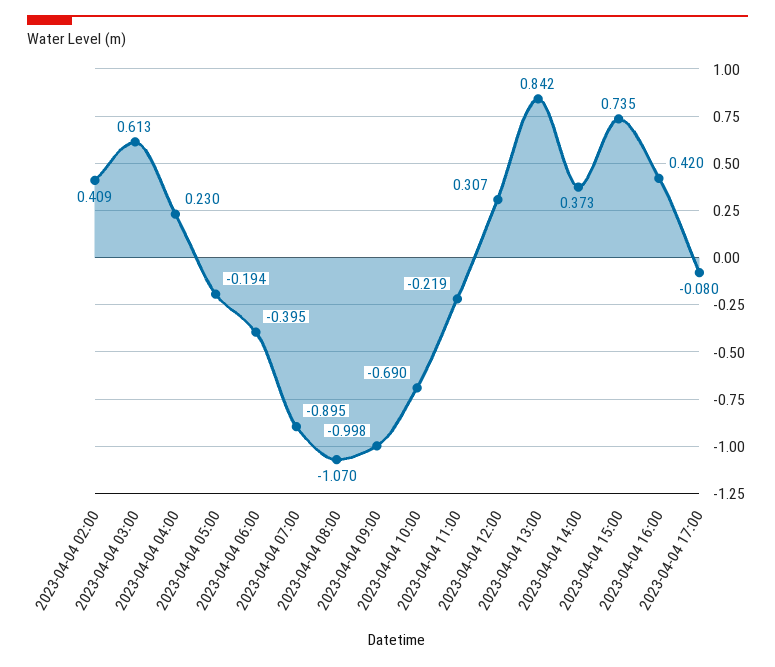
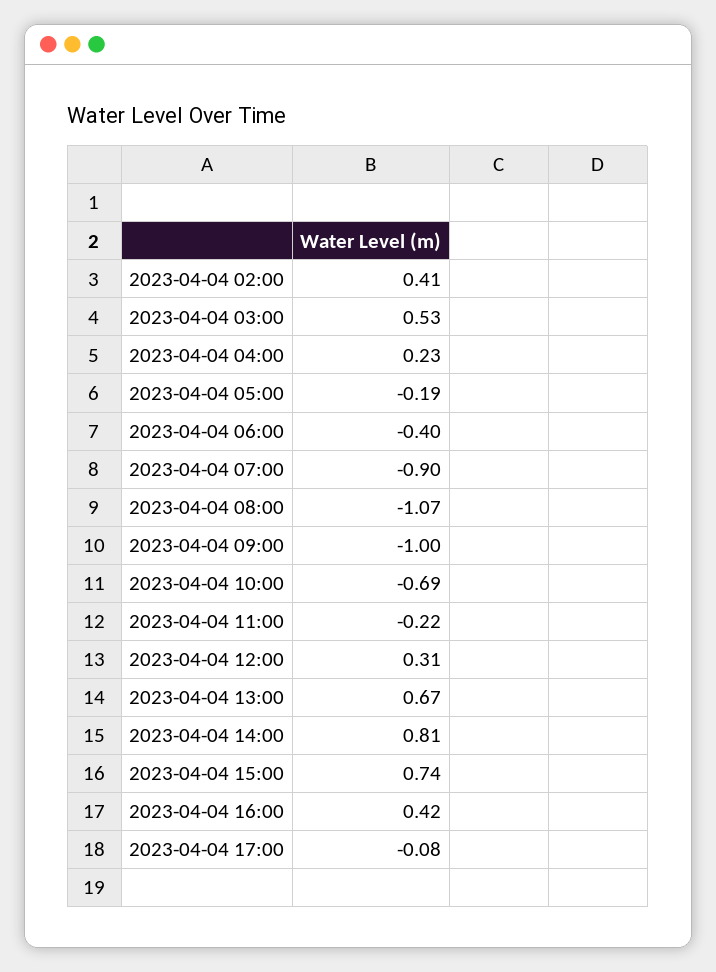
  {
    "2023-04-04 02:00": 0.409,
-   "2023-04-04 03:00": 0.613,
+   "2023-04-04 03:00": 0.53,
    "2023-04-04 04:00": 0.23,
    "2023-04-04 05:00": -0.194,
    "2023-04-04 06:00": -0.395,
    "2023-04-04 07:00": -0.895,
    "2023-04-04 08:00": -1.07,
    "2023-04-04 09:00": -0.998,
    "2023-04-04 10:00": -0.69,
    "2023-04-04 11:00": -0.219,
    "2023-04-04 12:00": 0.307,
-   "2023-04-04 13:00": 0.842,
+   "2023-04-04 13:00": 0.67,
-   "2023-04-04 14:00": 0.373,
+   "2023-04-04 14:00": 0.81,
    "2023-04-04 15:00": 0.735,
    "2023-04-04 16:00": 0.42,
    "2023-04-04 17:00": -0.08
  }

